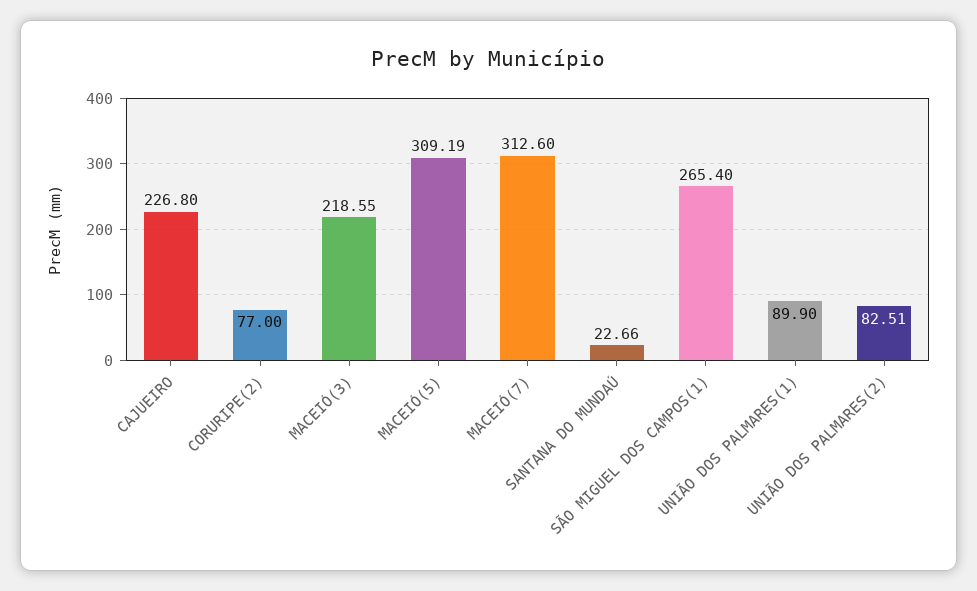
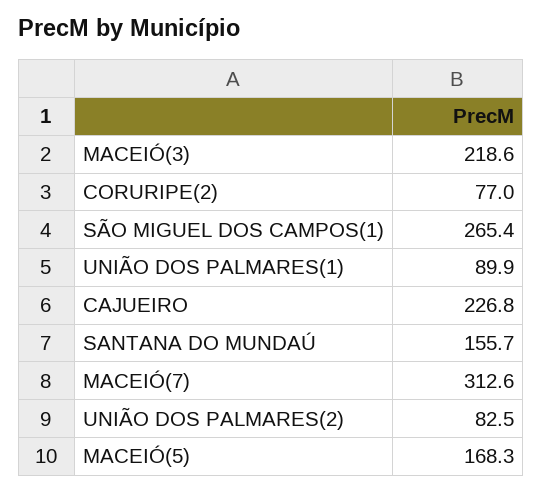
  {
    "CAJUEIRO": 226.8,
    "CORURIPE(2)": 77,
    "MACEIÓ(3)": 218.55,
-   "MACEIÓ(5)": 309.19,
+   "MACEIÓ(5)": 168.3,
    "MACEIÓ(7)": 312.6,
-   "SANTANA DO MUNDAÚ": 22.66,
+   "SANTANA DO MUNDAÚ": 155.7,
    "SÃO MIGUEL DOS CAMPOS(1)": 265.4,
    "UNIÃO DOS PALMARES(1)": 89.9,
    "UNIÃO DOS PALMARES(2)": 82.51
  }

